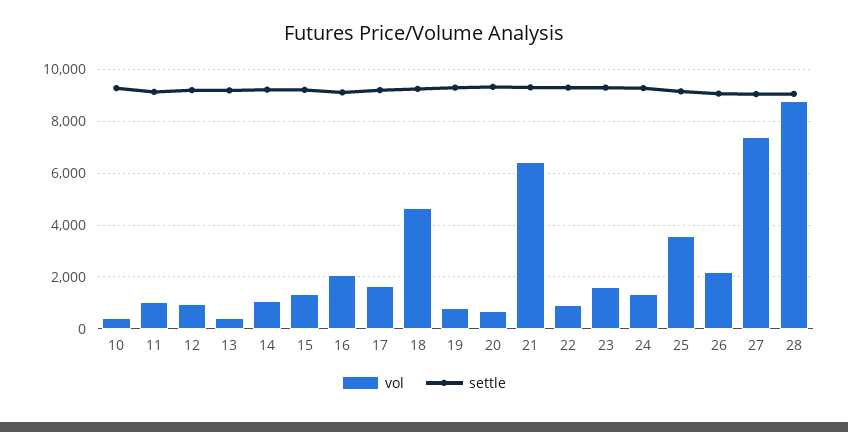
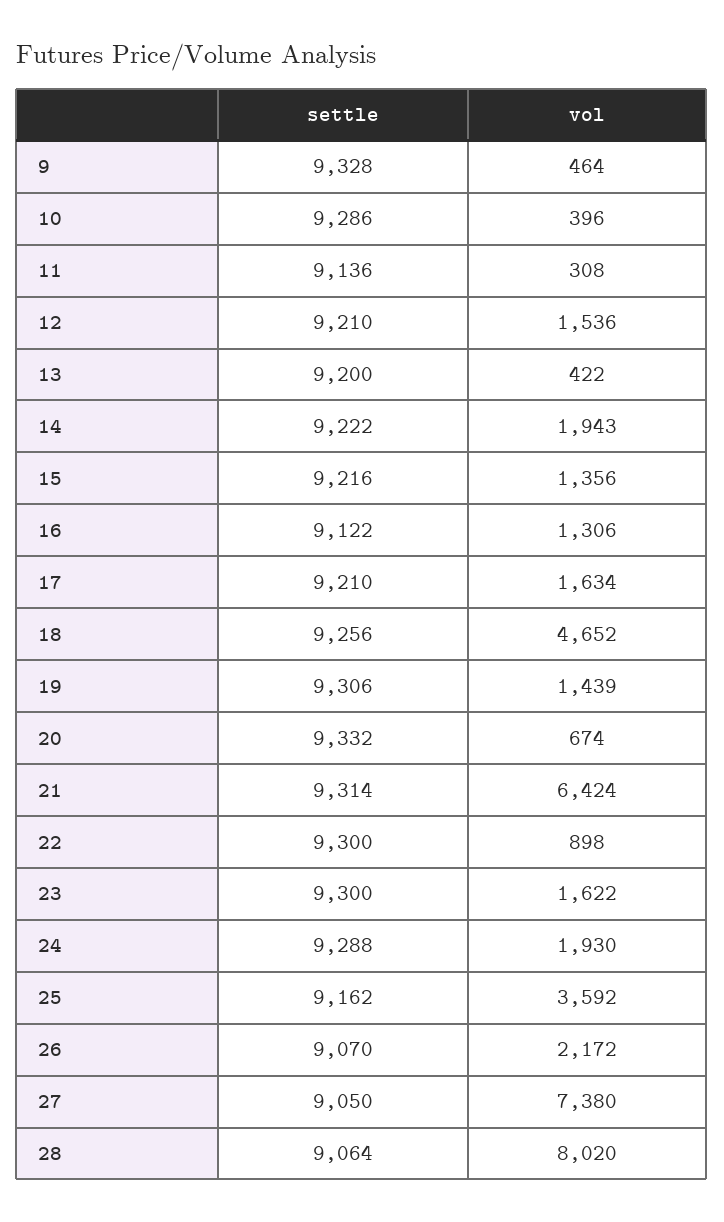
  {
    "vol": {
      "10": 396,
-     "11": 1000,
+     "11": 308,
-     "12": 1000,
+     "12": 1536,
      "13": 422,
-     "14": 1000,
+     "14": 1943,
      "15": 1356,
-     "16": 2000,
+     "16": 1306,
      "17": 1634,
      "18": 4652,
-     "19": 750,
+     "19": 1439,
      "20": 674,
      "21": 6424,
      "22": 898,
      "23": 1622,
-     "24": 1250,
+     "24": 1930,
      "25": 3592,
      "26": 2172,
      "27": 7380,
-     "28": 8750
+     "28": 8020,
+     "9": 464
    },
    "settle": {
      "10": 9286,
      "11": 9136,
      "12": 9210,
      "13": 9200,
      "14": 9222,
      "15": 9216,
      "16": 9122,
      "17": 9210,
      "18": 9256,
      "19": 9306,
      "20": 9332,
      "21": 9314,
      "22": 9300,
      "23": 9300,
      "24": 9288,
      "25": 9162,
      "26": 9070,
      "27": 9050,
-     "28": 9064
+     "28": 9064,
+     "9": 9328
    }
  }

